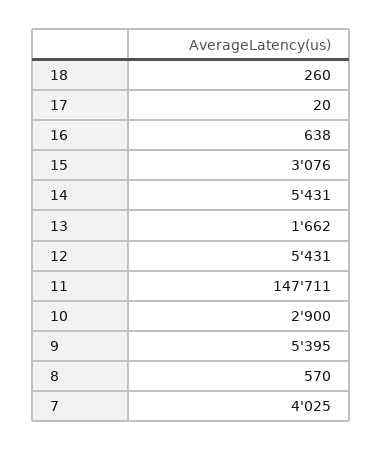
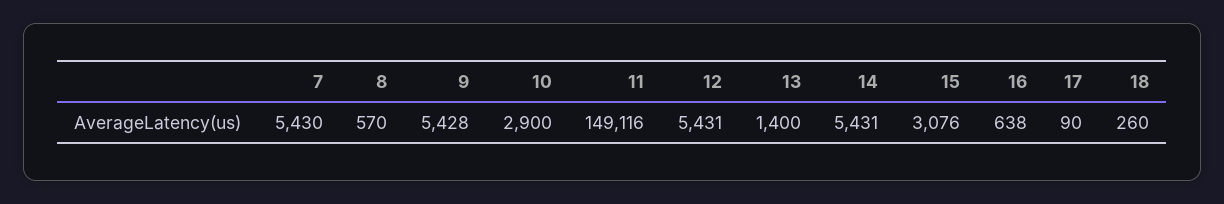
  {
    "18": 260,
-   "17": 20,
+   "17": 90,
    "16": 638,
    "15": 3076,
    "14": 5431,
-   "13": 1662,
+   "13": 1400,
    "12": 5431,
-   "11": 147711,
+   "11": 149116,
    "10": 2900,
-   "9": 5395,
+   "9": 5428,
    "8": 570,
-   "7": 4025
+   "7": 5430
  }

